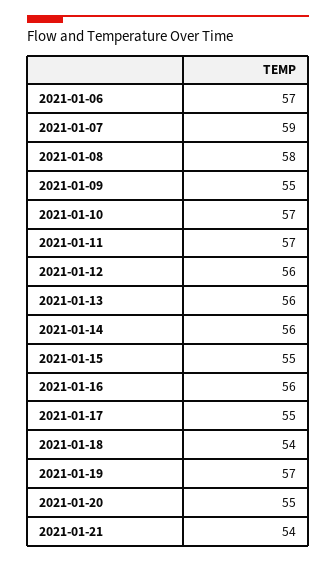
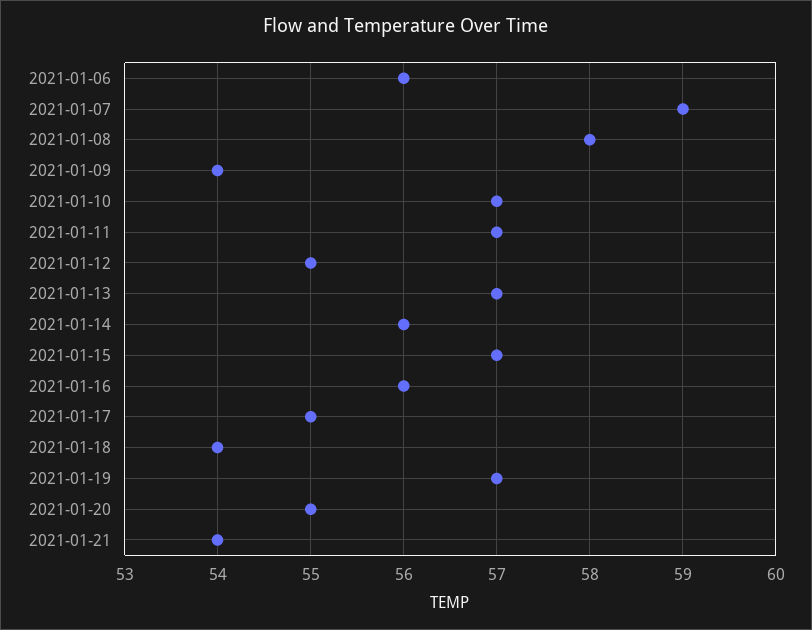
  {
-   "2021-01-06": 57,
+   "2021-01-06": 56,
    "2021-01-07": 59,
    "2021-01-08": 58,
-   "2021-01-09": 55,
+   "2021-01-09": 54,
    "2021-01-10": 57,
    "2021-01-11": 57,
-   "2021-01-12": 56,
+   "2021-01-12": 55,
-   "2021-01-13": 56,
+   "2021-01-13": 57,
    "2021-01-14": 56,
-   "2021-01-15": 55,
+   "2021-01-15": 57,
    "2021-01-16": 56,
    "2021-01-17": 55,
    "2021-01-18": 54,
    "2021-01-19": 57,
    "2021-01-20": 55,
    "2021-01-21": 54
  }

